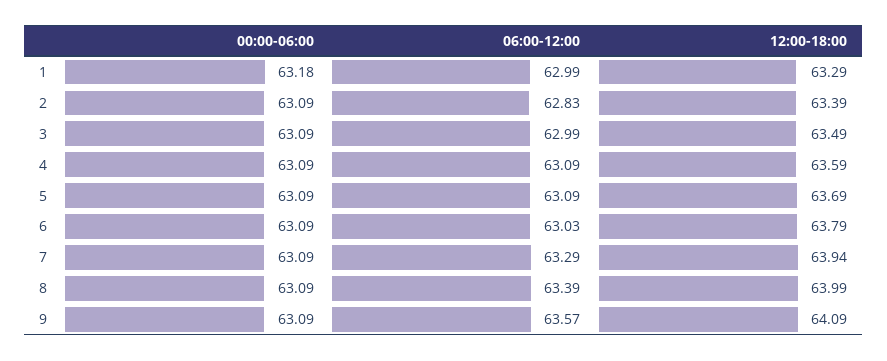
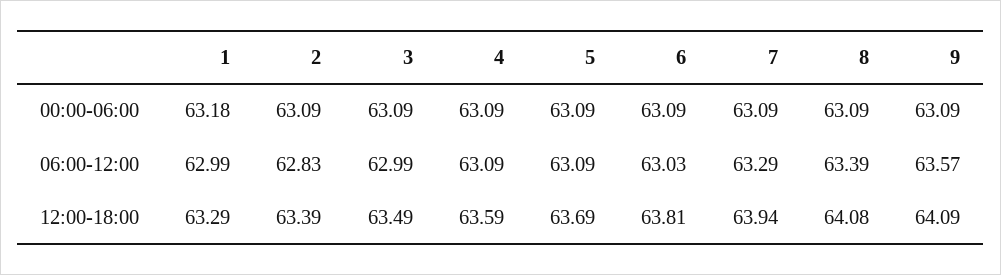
  {
    "00:00-06:00": {
      "1": 63.18,
      "2": 63.09,
      "3": 63.09,
      "4": 63.09,
      "5": 63.09,
      "6": 63.09,
      "7": 63.09,
      "8": 63.09,
      "9": 63.09
    },
    "06:00-12:00": {
      "1": 62.99,
      "2": 62.83,
      "3": 62.99,
      "4": 63.09,
      "5": 63.09,
      "6": 63.03,
      "7": 63.29,
      "8": 63.39,
      "9": 63.57
    },
    "12:00-18:00": {
      "1": 63.29,
      "2": 63.39,
      "3": 63.49,
      "4": 63.59,
      "5": 63.69,
-     "6": 63.79,
+     "6": 63.81,
      "7": 63.94,
-     "8": 63.99,
+     "8": 64.08,
      "9": 64.09
    }
  }

